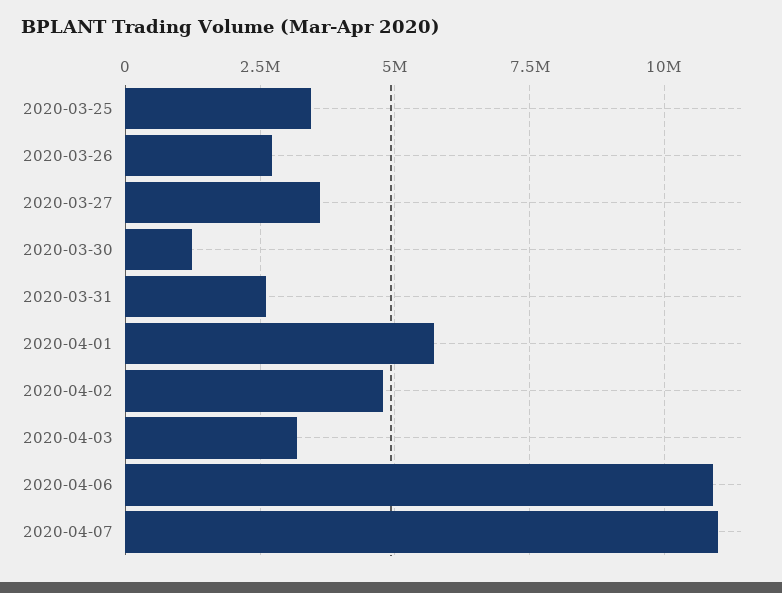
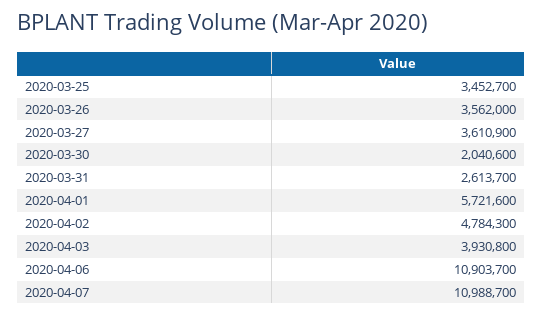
  {
    "2020-03-25": 3452700,
-   "2020-03-26": 2750000,
+   "2020-03-26": 3562000,
    "2020-03-27": 3610900,
-   "2020-03-30": 1250000,
+   "2020-03-30": 2040600,
    "2020-03-31": 2613700,
    "2020-04-01": 5721600,
    "2020-04-02": 4784300,
-   "2020-04-03": 3250000,
+   "2020-04-03": 3930800,
    "2020-04-06": 10903700,
    "2020-04-07": 10988700
  }

